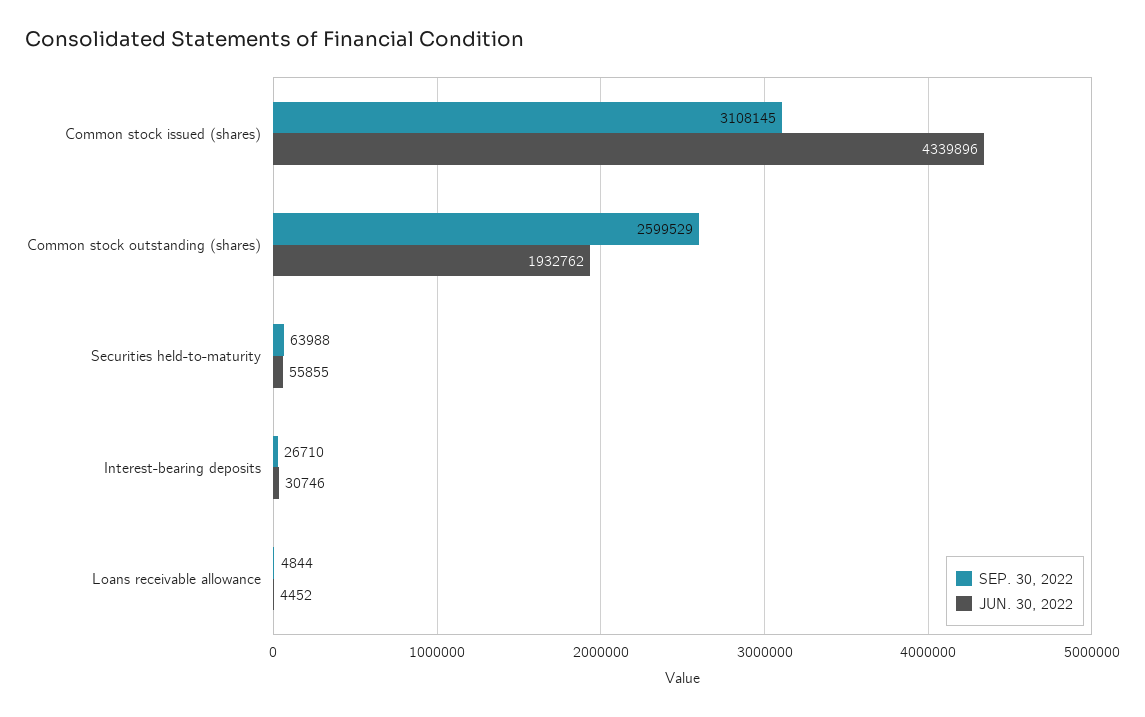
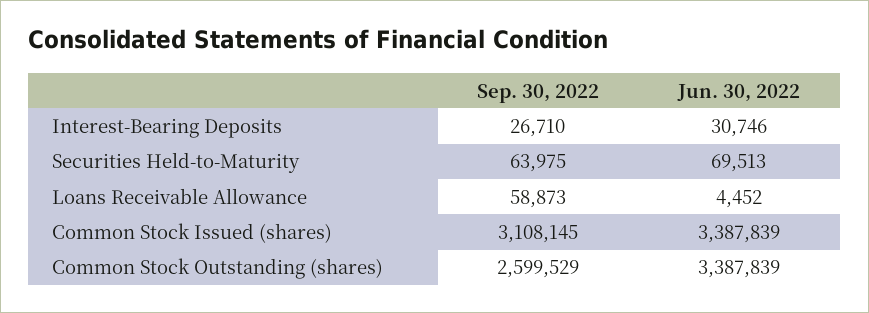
  {
    "SEP. 30, 2022": {
      "Common stock issued (shares)": 3108145,
      "Common stock outstanding (shares)": 2599529,
-     "Securities held-to-maturity": 63988,
+     "Securities held-to-maturity": 63975,
      "Interest-bearing deposits": 26710,
-     "Loans receivable allowance": 4844
+     "Loans receivable allowance": 58873
    },
    "JUN. 30, 2022": {
-     "Common stock issued (shares)": 4339896,
+     "Common stock issued (shares)": 3387839,
-     "Common stock outstanding (shares)": 1932762,
+     "Common stock outstanding (shares)": 3387839,
-     "Securities held-to-maturity": 55855,
+     "Securities held-to-maturity": 69513,
      "Interest-bearing deposits": 30746,
      "Loans receivable allowance": 4452
    }
  }

